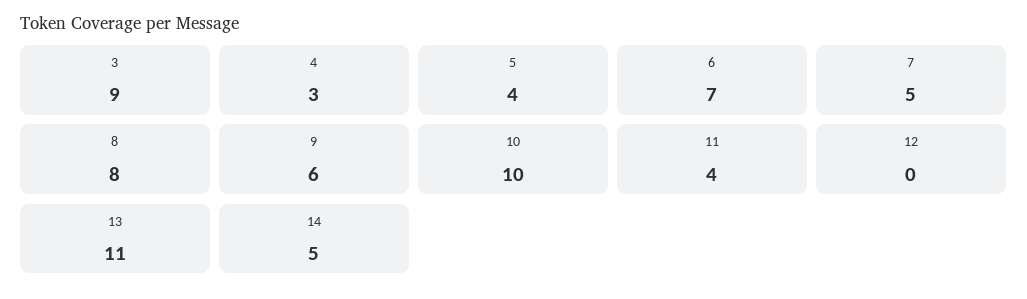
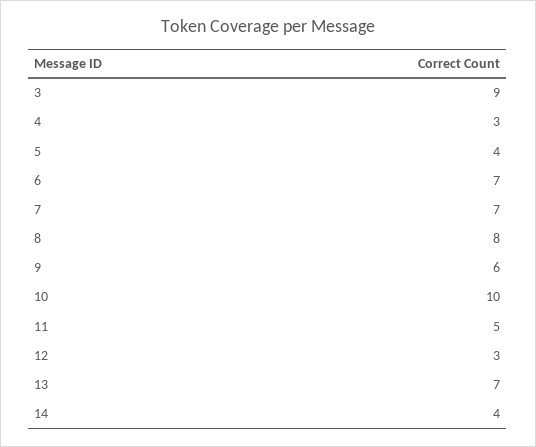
  {
    "3": 9,
    "4": 3,
    "5": 4,
    "6": 7,
-   "7": 5,
+   "7": 7,
    "8": 8,
    "9": 6,
    "10": 10,
-   "11": 4,
+   "11": 5,
-   "12": 0,
+   "12": 3,
-   "13": 11,
+   "13": 7,
-   "14": 5
+   "14": 4
  }

